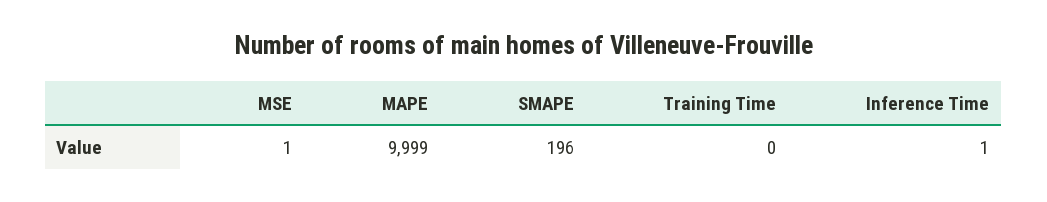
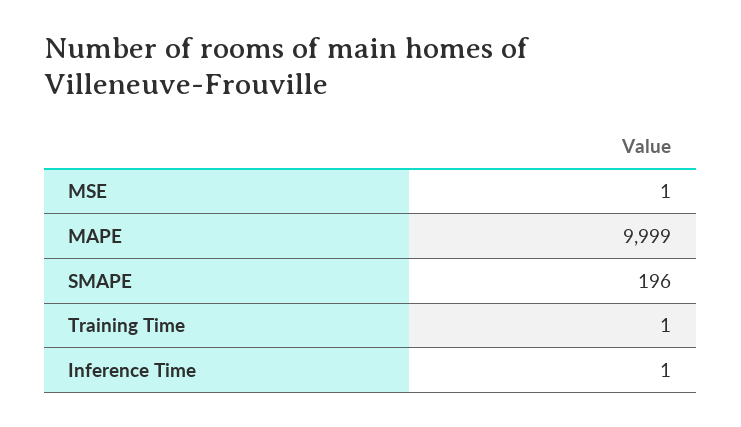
  {
    "MSE": 1,
    "MAPE": 9999,
    "SMAPE": 196,
-   "Training Time": 0,
+   "Training Time": 1,
    "Inference Time": 1
  }

